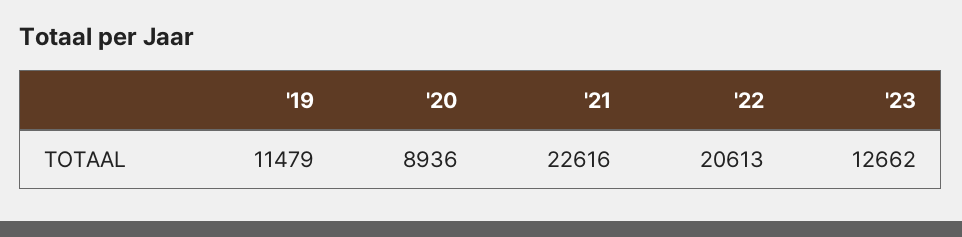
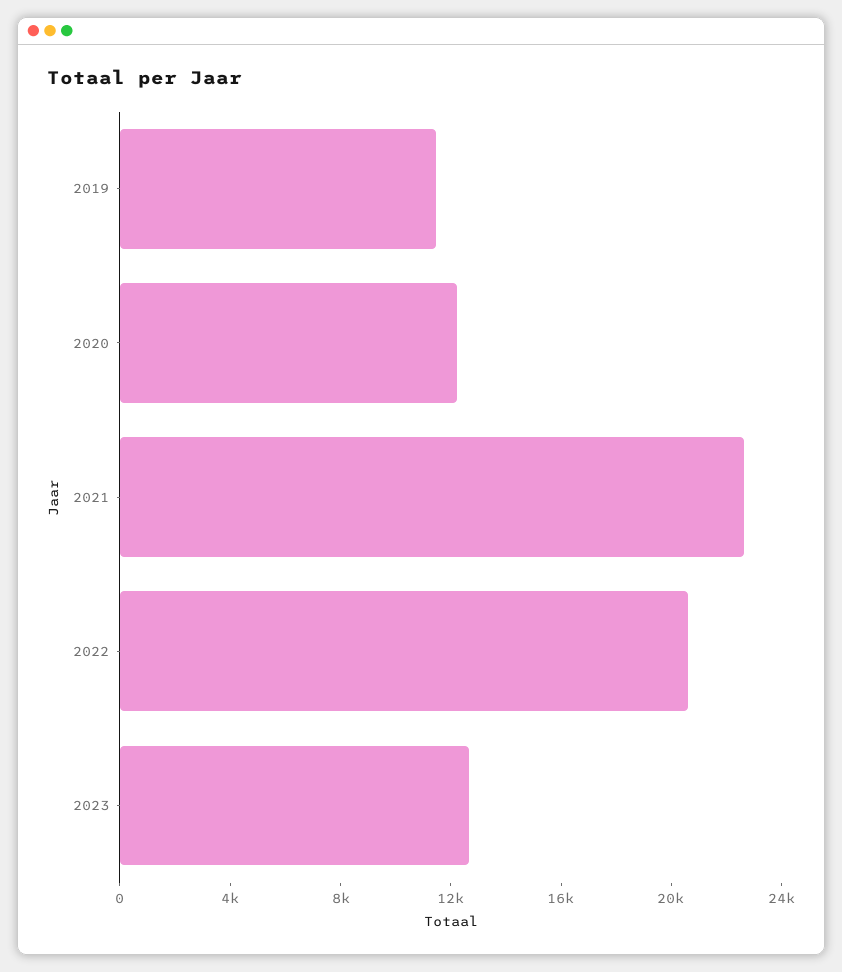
  {
    "'19": 11479,
-   "'20": 8936,
+   "'20": 12000,
    "'21": 22616,
    "'22": 20613,
    "'23": 12662
  }

